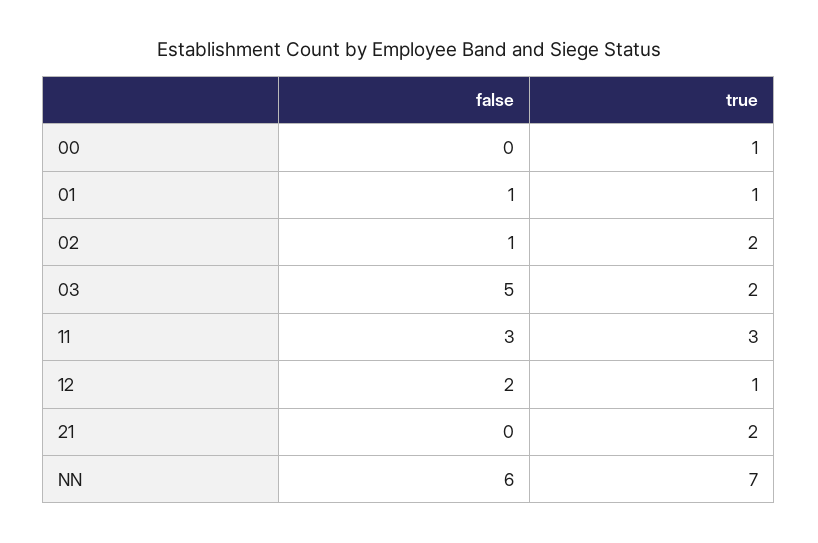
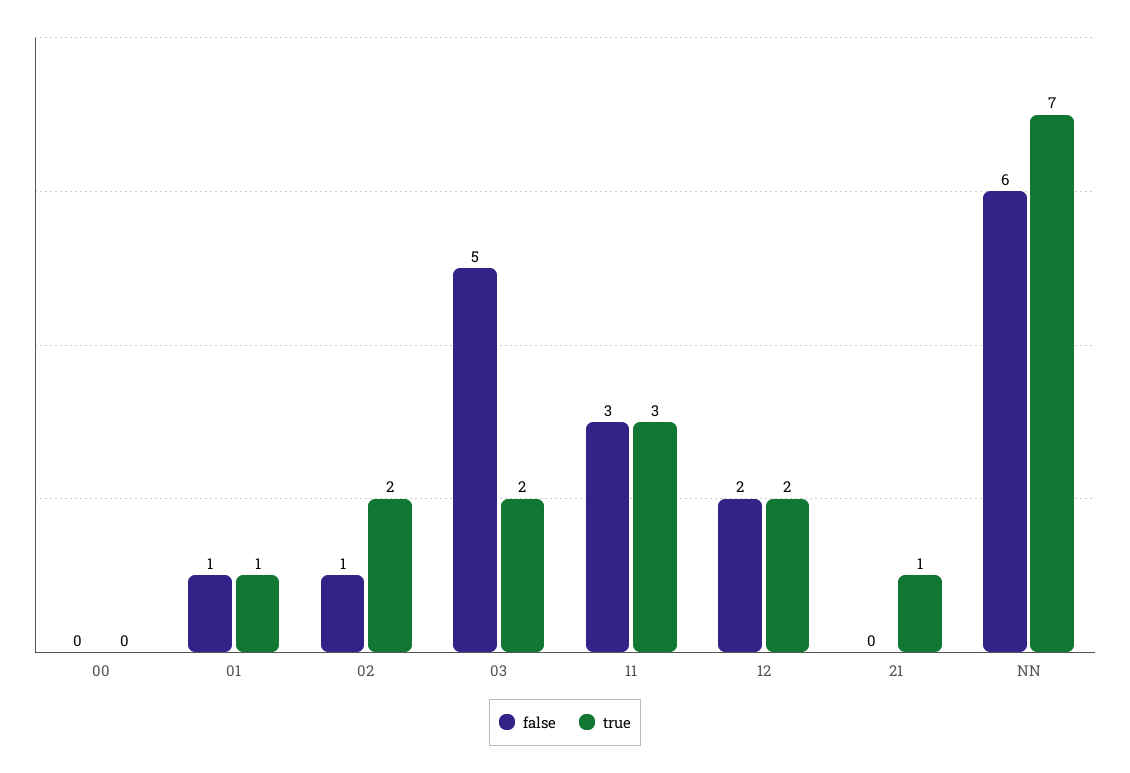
  {
    "false": {
      "00": 0,
      "01": 1,
      "02": 1,
      "03": 5,
      "11": 3,
      "12": 2,
      "21": 0,
      "NN": 6
    },
    "true": {
-     "00": 1,
+     "00": 0,
      "01": 1,
      "02": 2,
      "03": 2,
      "11": 3,
-     "12": 1,
+     "12": 2,
-     "21": 2,
+     "21": 1,
      "NN": 7
    }
  }

